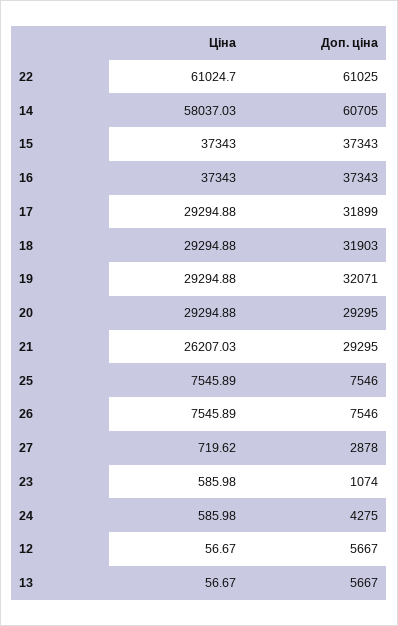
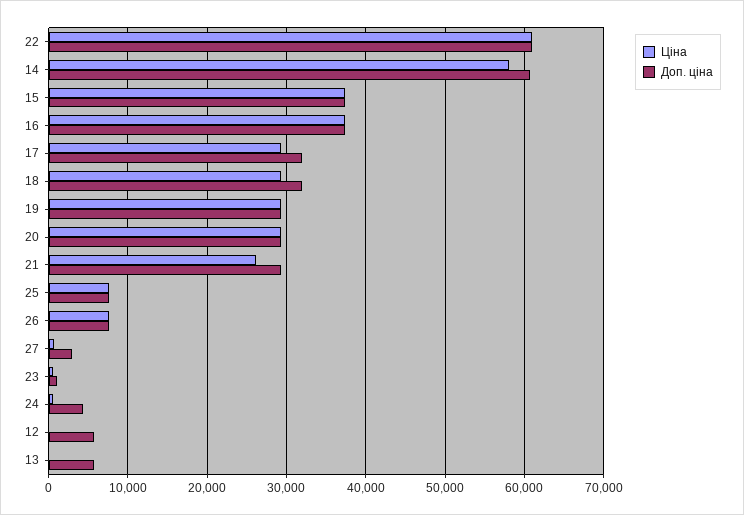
  {
    "Ціна": {
      "22": 61024.7,
      "14": 58037.03,
      "15": 37343,
      "16": 37343,
      "17": 29294.88,
      "18": 29294.88,
      "19": 29294.88,
      "20": 29294.88,
      "21": 26207.03,
      "25": 7545.89,
      "26": 7545.89,
      "27": 719.62,
      "23": 585.98,
      "24": 585.98,
      "12": 56.67,
      "13": 56.67
    },
    "Доп. ціна": {
      "22": 61025,
      "14": 60705,
      "15": 37343,
      "16": 37343,
      "17": 31899,
      "18": 31903,
-     "19": 32071,
+     "19": 29000,
      "20": 29295,
      "21": 29295,
      "25": 7546,
      "26": 7546,
      "27": 2878,
      "23": 1074,
      "24": 4275,
      "12": 5667,
      "13": 5667
    }
  }

